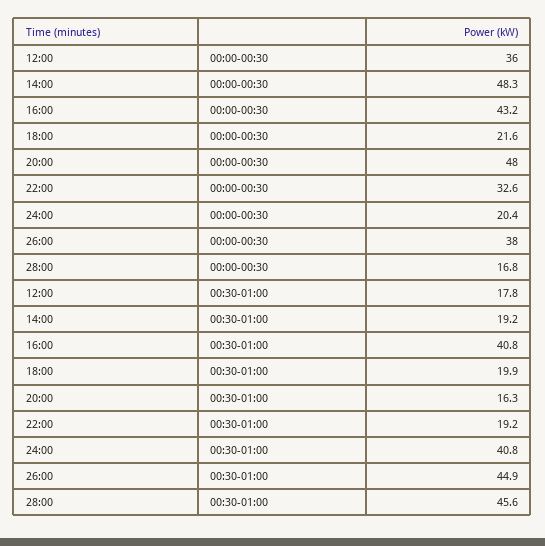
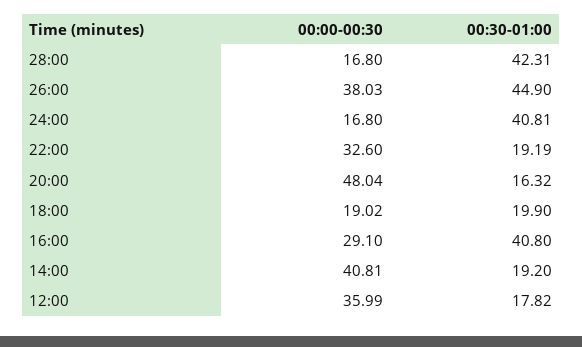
  {
    "12:00": {
      "00:00-00:30": 35.99,
      "00:30-01:00": 17.82
    },
    "14:00": {
-     "00:00-00:30": 48.3,
+     "00:00-00:30": 40.81,
      "00:30-01:00": 19.2
    },
    "16:00": {
-     "00:00-00:30": 43.2,
+     "00:00-00:30": 29.1,
      "00:30-01:00": 40.8
    },
    "18:00": {
-     "00:00-00:30": 21.6,
+     "00:00-00:30": 19.02,
      "00:30-01:00": 19.9
    },
    "20:00": {
      "00:00-00:30": 48.04,
      "00:30-01:00": 16.32
    },
    "22:00": {
      "00:00-00:30": 32.6,
      "00:30-01:00": 19.19
    },
    "24:00": {
-     "00:00-00:30": 20.4,
+     "00:00-00:30": 16.8,
      "00:30-01:00": 40.81
    },
    "26:00": {
      "00:00-00:30": 38.03,
      "00:30-01:00": 44.9
    },
    "28:00": {
      "00:00-00:30": 16.8,
-     "00:30-01:00": 45.6
+     "00:30-01:00": 42.31
    }
  }

